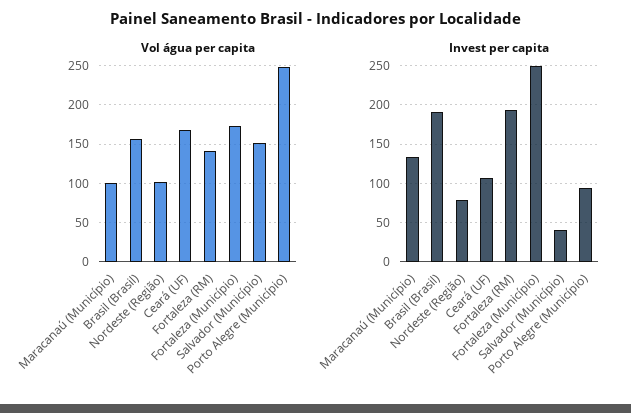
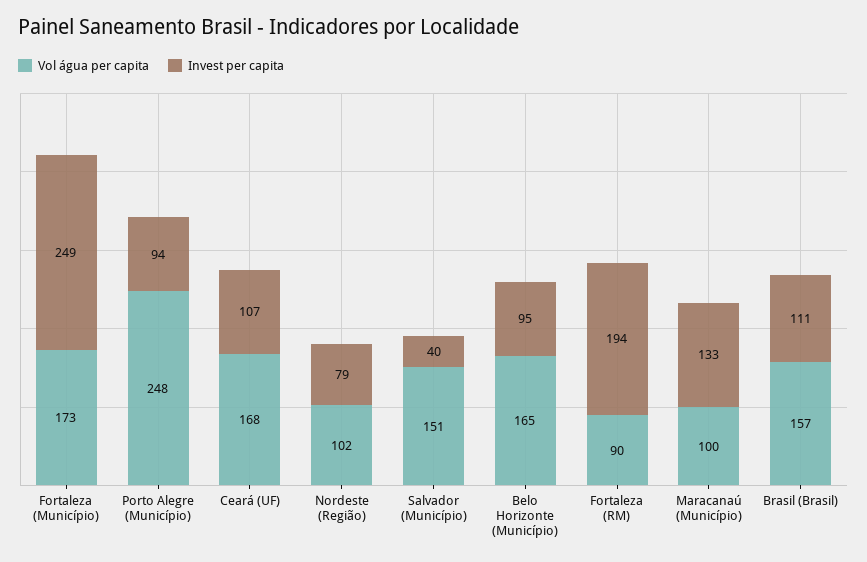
  {
    "Vol água per capita": {
      "Maracanaú (Município)": 100,
      "Brasil (Brasil)": 157,
      "Nordeste (Região)": 102,
      "Ceará (UF)": 168,
-     "Fortaleza (RM)": 140,
+     "Fortaleza (RM)": 90,
      "Fortaleza (Município)": 173,
      "Salvador (Município)": 151,
-     "Porto Alegre (Município)": 248
+     "Porto Alegre (Município)": 248,
+     "Belo Horizonte (Município)": 165
    },
    "Invest per capita": {
      "Maracanaú (Município)": 133,
-     "Brasil (Brasil)": 190,
+     "Brasil (Brasil)": 111,
      "Nordeste (Região)": 79,
      "Ceará (UF)": 107,
      "Fortaleza (RM)": 194,
      "Fortaleza (Município)": 249,
      "Salvador (Município)": 40,
-     "Porto Alegre (Município)": 94
+     "Porto Alegre (Município)": 94,
+     "Belo Horizonte (Município)": 95
    }
  }

